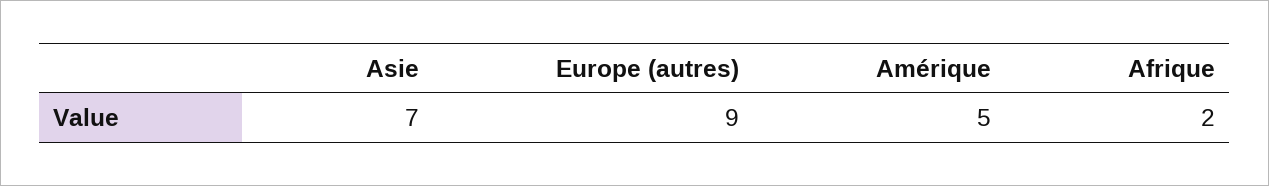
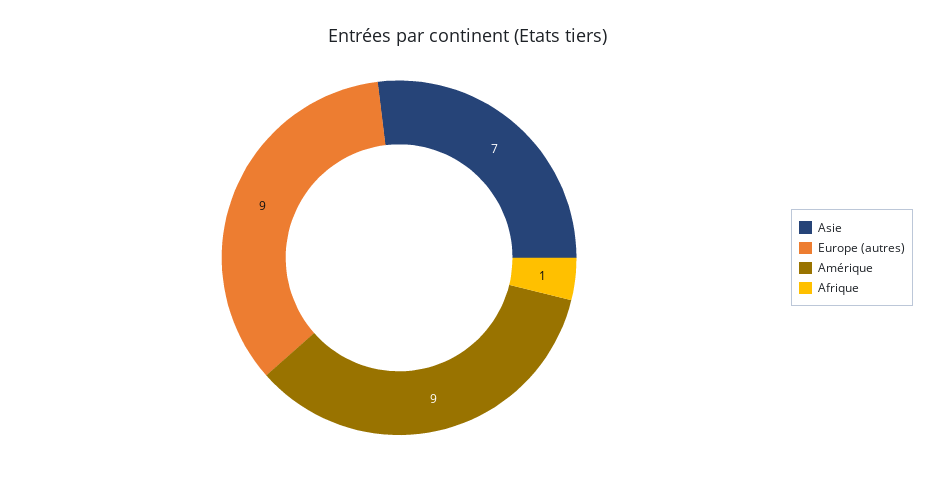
  {
    "Asie": 7,
    "Europe (autres)": 9,
-   "Amérique": 5,
+   "Amérique": 9,
-   "Afrique": 2
+   "Afrique": 1
  }

